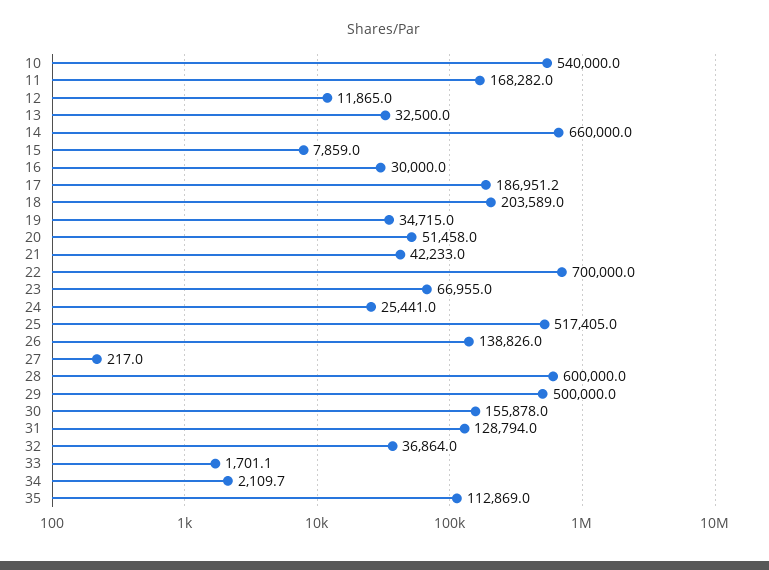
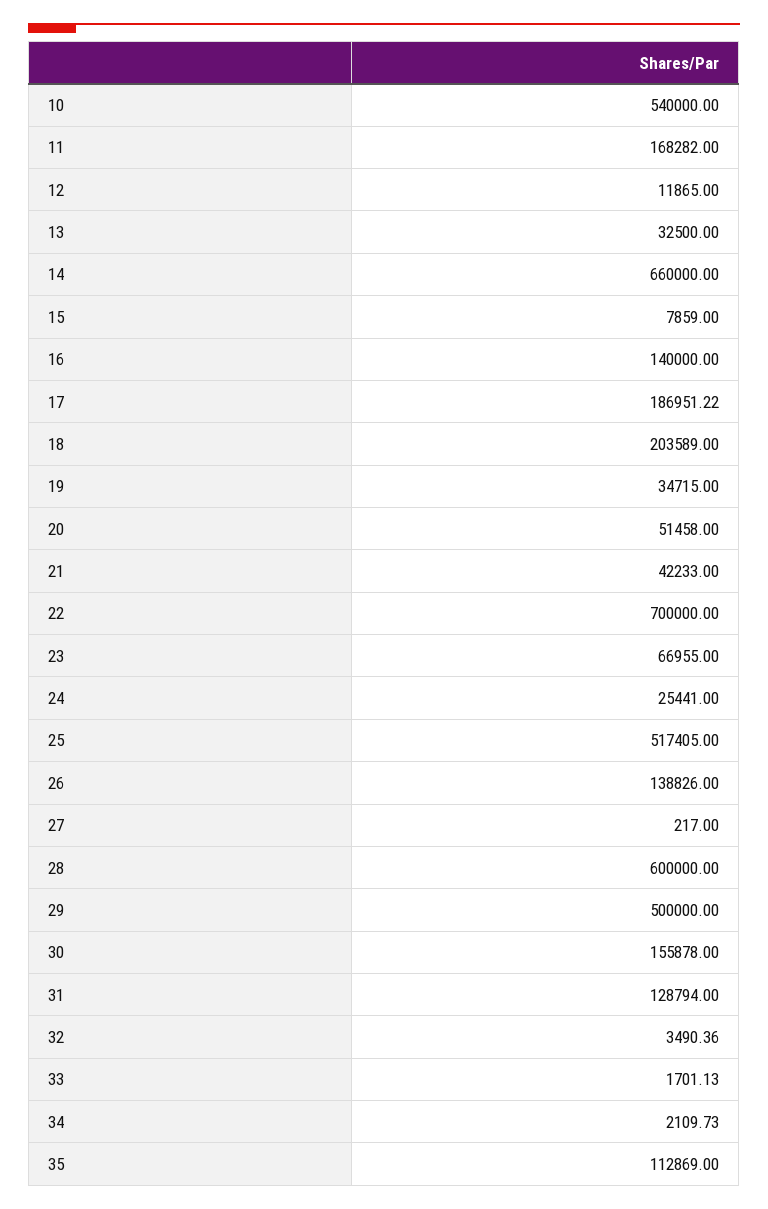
  {
    "10": 540000,
    "11": 168282,
    "12": 11865,
    "13": 32500,
    "14": 660000,
    "15": 7859,
-   "16": 30000,
+   "16": 140000,
    "17": 186951.22,
    "18": 203589,
    "19": 34715,
    "20": 51458,
    "21": 42233,
    "22": 700000,
    "23": 66955,
    "24": 25441,
    "25": 517405,
    "26": 138826,
    "27": 217,
    "28": 600000,
    "29": 500000,
    "30": 155878,
    "31": 128794,
-   "32": 36864,
+   "32": 3490.36,
    "33": 1701.13,
    "34": 2109.73,
    "35": 112869
  }

